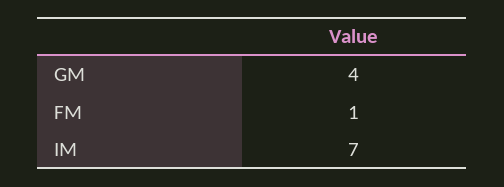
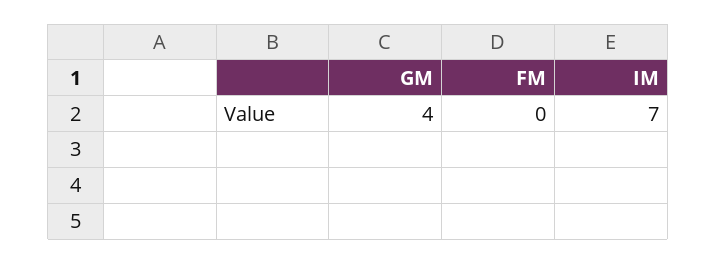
  {
    "GM": 4,
-   "FM": 1,
+   "FM": 0,
    "IM": 7
  }

